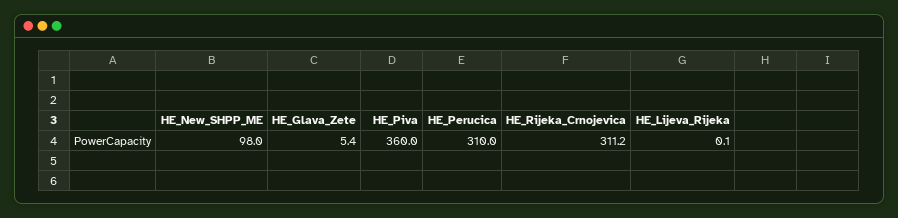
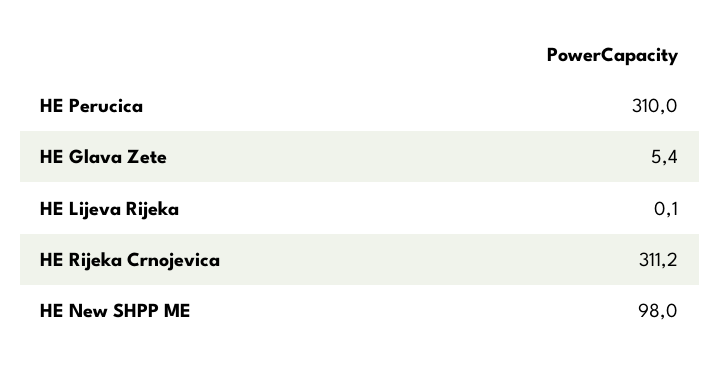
  {
    "HE_New_SHPP_ME": 98,
    "HE_Glava_Zete": 5.4,
-   "HE_Piva": 360,
    "HE_Perucica": 310,
    "HE_Rijeka_Crnojevica": 311.2,
    "HE_Lijeva_Rijeka": 0.1
  }

